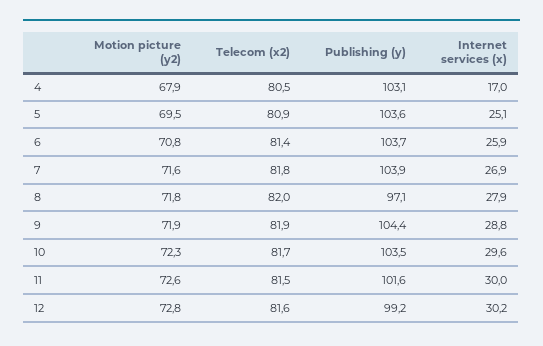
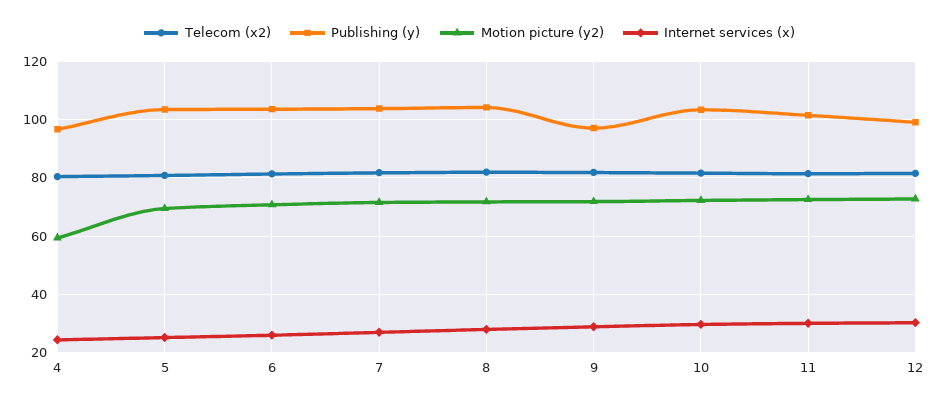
  {
    "Motion picture (y2)": {
-     "4": 67.9,
+     "4": 60,
      "5": 69.5,
      "6": 70.8,
      "7": 71.6,
      "8": 71.8,
      "9": 71.9,
      "10": 72.3,
      "11": 72.6,
      "12": 72.8
    },
    "Telecom (x2)": {
      "4": 80.5,
      "5": 80.9,
      "6": 81.4,
      "7": 81.8,
      "8": 82,
      "9": 81.9,
      "10": 81.7,
      "11": 81.5,
      "12": 81.6
    },
    "Publishing (y)": {
-     "4": 103.1,
+     "4": 97.5,
      "5": 103.6,
      "6": 103.7,
      "7": 103.9,
-     "8": 97.1,
+     "8": 105,
-     "9": 104.4,
+     "9": 97.5,
      "10": 103.5,
      "11": 101.6,
      "12": 99.2
    },
    "Internet services (x)": {
-     "4": 17,
+     "4": 25,
      "5": 25.1,
      "6": 25.9,
      "7": 26.9,
      "8": 27.9,
      "9": 28.8,
      "10": 29.6,
      "11": 30,
      "12": 30.2
    }
  }

